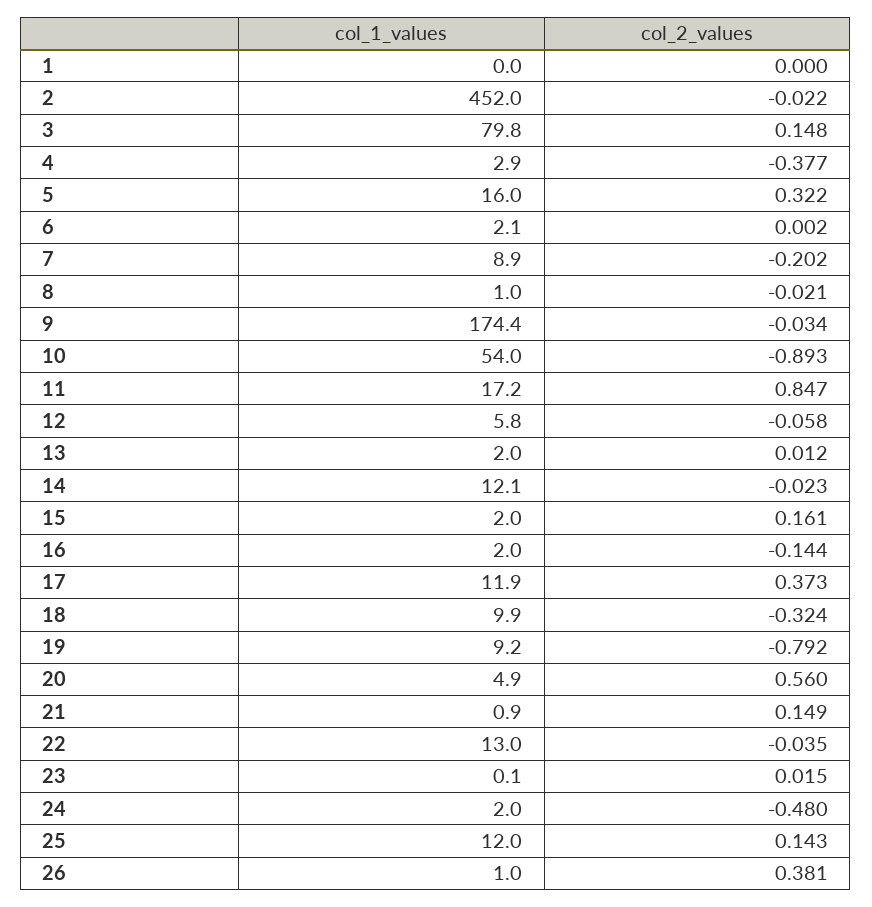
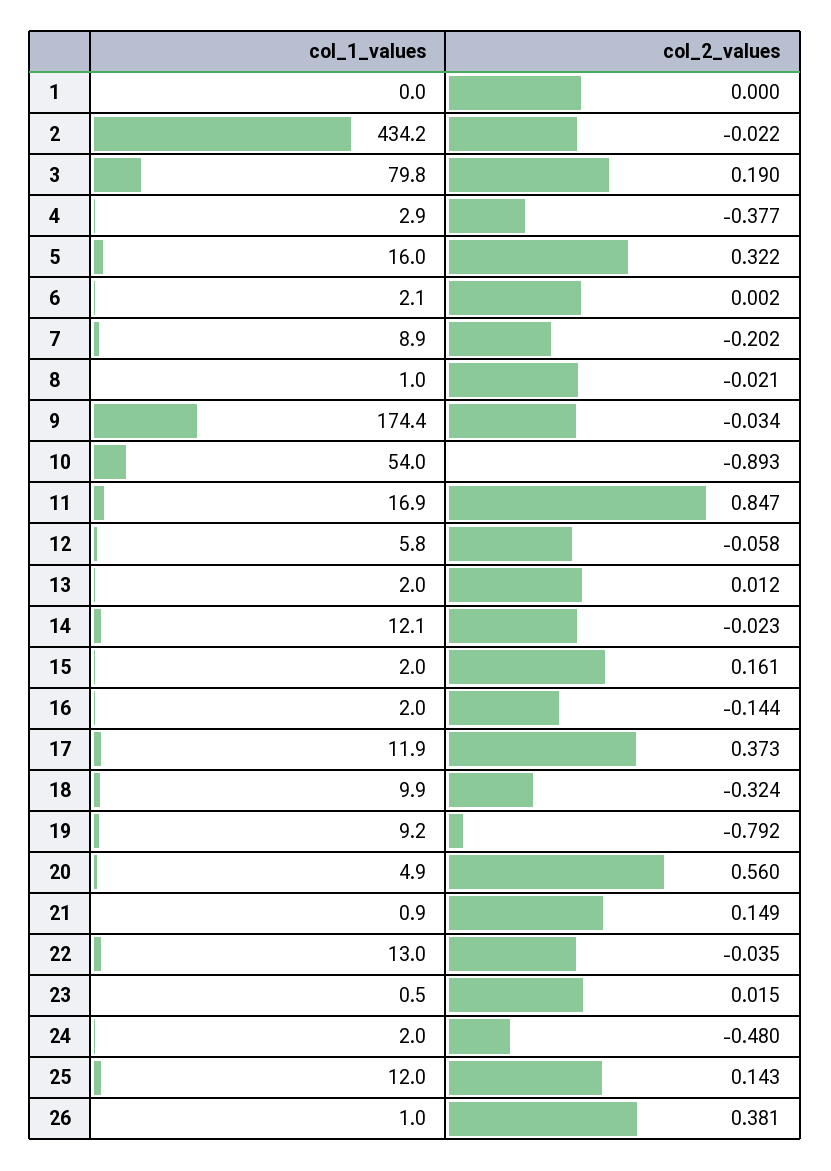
  {
    "col_1_values": {
      "1": 0,
-     "2": 452,
+     "2": 434.2,
      "3": 79.8,
      "4": 2.9,
      "5": 16,
      "6": 2.1,
      "7": 8.9,
      "8": 1,
      "9": 174.4,
      "10": 54,
-     "11": 17.2,
+     "11": 16.9,
      "12": 5.8,
      "13": 2,
      "14": 12.1,
      "15": 2,
      "16": 2,
      "17": 11.9,
      "18": 9.9,
      "19": 9.2,
      "20": 4.9,
      "21": 0.9,
      "22": 13,
-     "23": 0.1,
+     "23": 0.5,
      "24": 2,
      "25": 12,
      "26": 1
    },
    "col_2_values": {
      "1": 0,
      "2": -0.022,
-     "3": 0.148,
+     "3": 0.19,
      "4": -0.377,
      "5": 0.322,
      "6": 0.002,
      "7": -0.202,
      "8": -0.021,
      "9": -0.034,
      "10": -0.893,
      "11": 0.847,
      "12": -0.058,
      "13": 0.012,
      "14": -0.023,
      "15": 0.161,
      "16": -0.144,
      "17": 0.373,
      "18": -0.324,
      "19": -0.792,
      "20": 0.56,
      "21": 0.149,
      "22": -0.035,
      "23": 0.015,
      "24": -0.48,
      "25": 0.143,
      "26": 0.381
    }
  }

